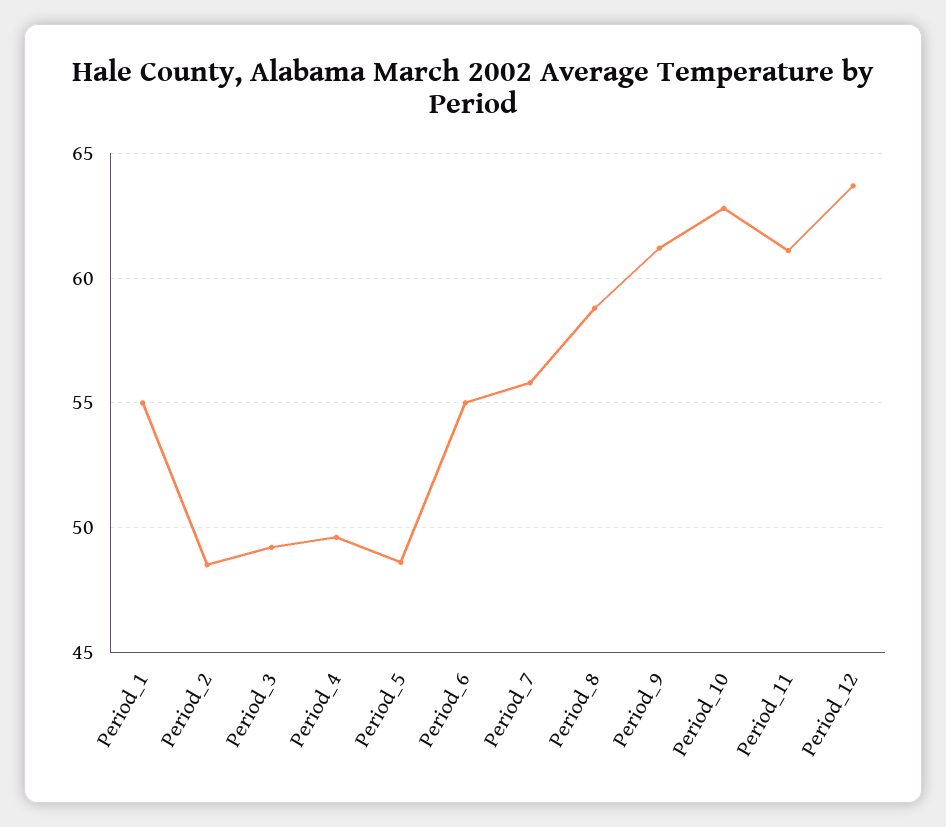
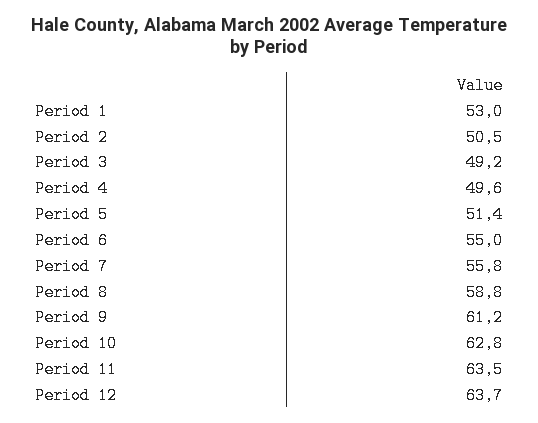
  {
-   "Period_1": 55,
+   "Period_1": 53,
-   "Period_2": 48.5,
+   "Period_2": 50.5,
    "Period_3": 49.2,
    "Period_4": 49.6,
-   "Period_5": 48.5,
+   "Period_5": 51.4,
    "Period_6": 55,
    "Period_7": 55.8,
    "Period_8": 58.8,
    "Period_9": 61.2,
    "Period_10": 62.8,
-   "Period_11": 61,
+   "Period_11": 63.5,
    "Period_12": 63.7
  }

